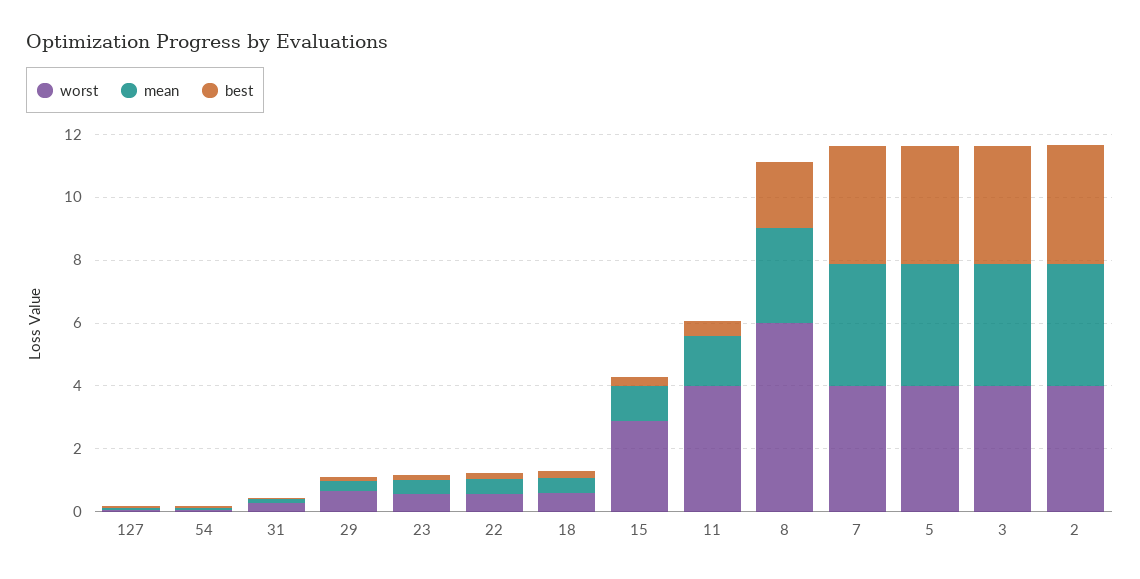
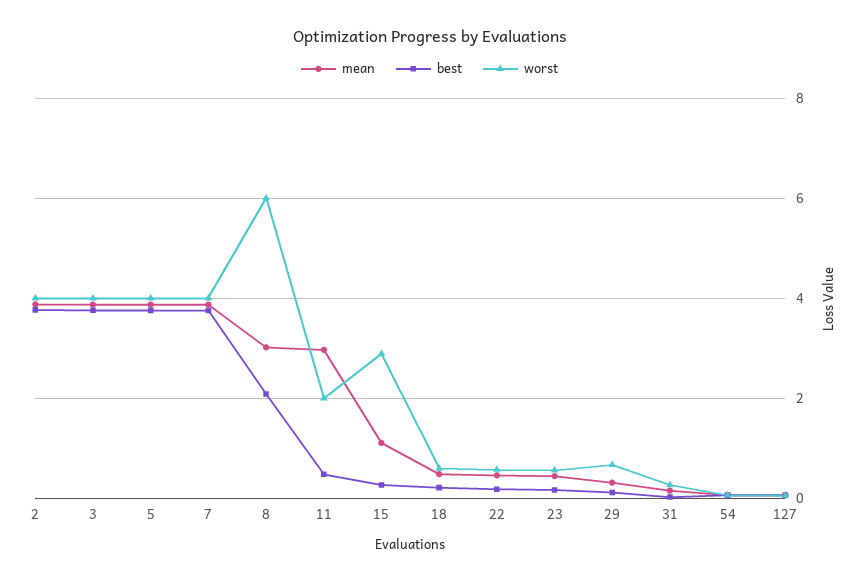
  {
    "worst": {
      "127": 0,
      "54": 0,
      "31": 0.2,
      "29": 0.6,
      "23": 0.6,
      "22": 0.6,
      "18": 0.6,
      "15": 2.8,
-     "11": 4,
+     "11": 2,
      "8": 6,
      "7": 4,
      "5": 4,
      "3": 4,
      "2": 4
    },
    "mean": {
      "127": 0,
      "54": 0,
      "31": 0.2,
      "29": 0.4,
      "23": 0.4,
      "22": 0.4,
      "18": 0.4,
      "15": 1.2,
-     "11": 1.5,
+     "11": 3,
      "8": 3,
      "7": 3.8,
      "5": 3.8,
      "3": 3.8,
      "2": 3.8
    },
    "best": {
      "127": 0,
      "54": 0,
      "31": 0,
      "29": 0.2,
      "23": 0.2,
      "22": 0.2,
      "18": 0.2,
      "15": 0.2,
      "11": 0.4,
      "8": 2,
      "7": 3.8,
      "5": 3.8,
      "3": 3.8,
      "2": 3.8
    }
  }

